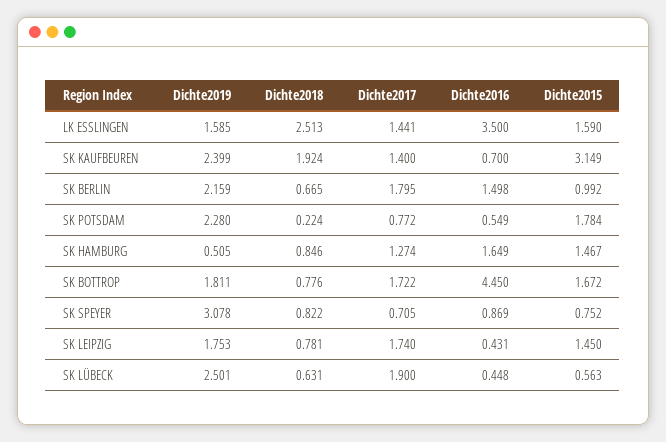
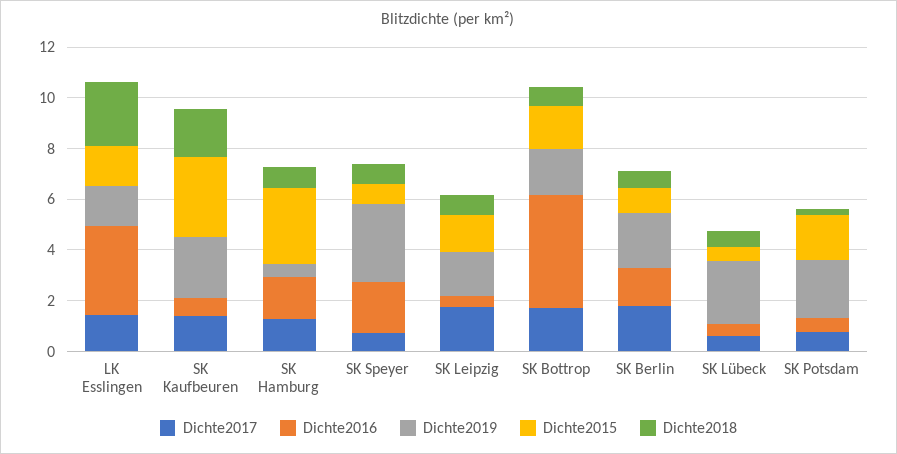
  {
    "Dichte2019": {
      "LK ESSLINGEN": 1.585,
      "SK KAUFBEUREN": 2.399,
      "SK BERLIN": 2.159,
      "SK POTSDAM": 2.28,
      "SK HAMBURG": 0.505,
      "SK BOTTROP": 1.811,
      "SK SPEYER": 3.078,
      "SK LEIPZIG": 1.753,
      "SK LÜBECK": 2.501
    },
    "Dichte2018": {
      "LK ESSLINGEN": 2.513,
      "SK KAUFBEUREN": 1.924,
      "SK BERLIN": 0.665,
      "SK POTSDAM": 0.224,
      "SK HAMBURG": 0.846,
      "SK BOTTROP": 0.776,
      "SK SPEYER": 0.822,
      "SK LEIPZIG": 0.781,
      "SK LÜBECK": 0.631
    },
    "Dichte2017": {
      "LK ESSLINGEN": 1.441,
      "SK KAUFBEUREN": 1.4,
      "SK BERLIN": 1.795,
      "SK POTSDAM": 0.772,
      "SK HAMBURG": 1.274,
      "SK BOTTROP": 1.722,
      "SK SPEYER": 0.705,
      "SK LEIPZIG": 1.74,
-     "SK LÜBECK": 1.9
+     "SK LÜBECK": 0.5
    },
    "Dichte2016": {
      "LK ESSLINGEN": 3.5,
      "SK KAUFBEUREN": 0.7,
      "SK BERLIN": 1.498,
      "SK POTSDAM": 0.549,
      "SK HAMBURG": 1.649,
      "SK BOTTROP": 4.45,
-     "SK SPEYER": 0.869,
+     "SK SPEYER": 2,
      "SK LEIPZIG": 0.431,
      "SK LÜBECK": 0.448
    },
    "Dichte2015": {
      "LK ESSLINGEN": 1.59,
      "SK KAUFBEUREN": 3.149,
      "SK BERLIN": 0.992,
      "SK POTSDAM": 1.784,
-     "SK HAMBURG": 1.467,
+     "SK HAMBURG": 3,
      "SK BOTTROP": 1.672,
      "SK SPEYER": 0.752,
      "SK LEIPZIG": 1.45,
      "SK LÜBECK": 0.563
    }
  }

